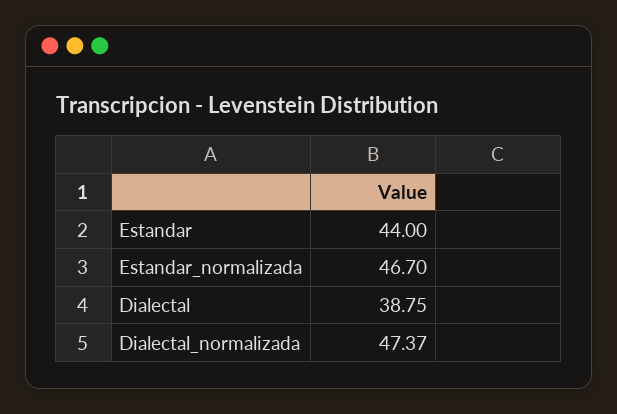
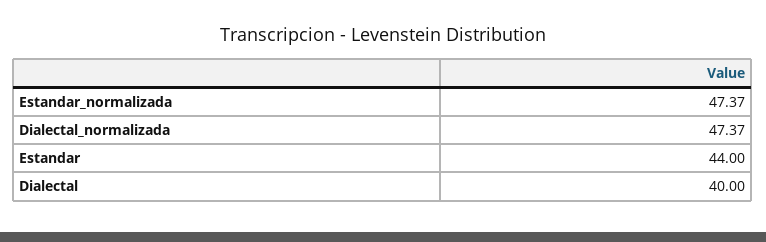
  {
    "Estandar": 44,
-   "Estandar_normalizada": 46.7,
+   "Estandar_normalizada": 47.37,
-   "Dialectal": 38.75,
+   "Dialectal": 40,
    "Dialectal_normalizada": 47.37
  }

